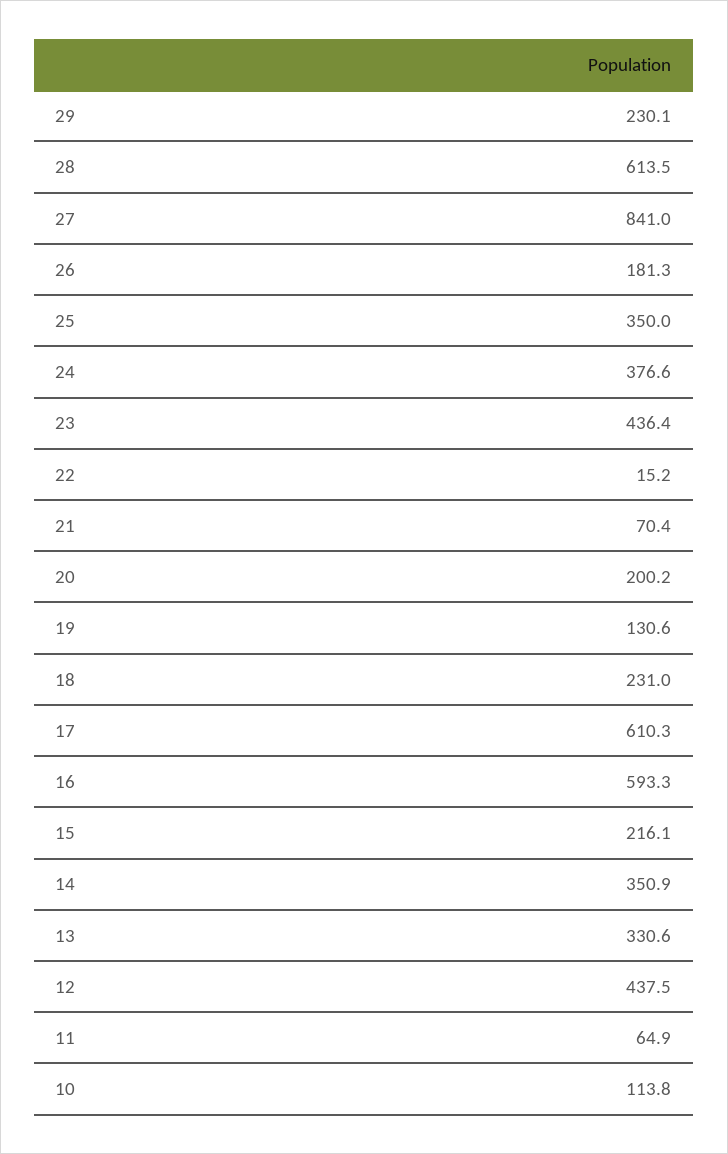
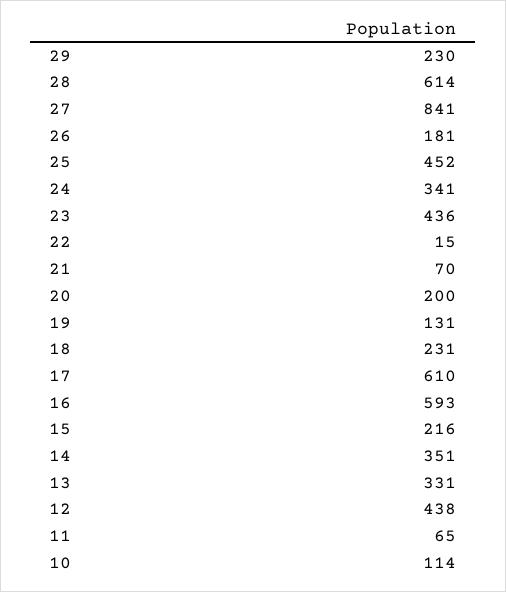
  {
    "29": 230.1,
    "28": 613.5,
    "27": 841,
    "26": 181.3,
-   "25": 350,
+   "25": 452,
-   "24": 376.6,
+   "24": 341,
    "23": 436.4,
    "22": 15.2,
    "21": 70.4,
    "20": 200.2,
    "19": 130.6,
    "18": 231,
    "17": 610.3,
    "16": 593.3,
    "15": 216.1,
    "14": 350.9,
    "13": 330.6,
    "12": 437.5,
    "11": 64.9,
    "10": 113.8
  }

